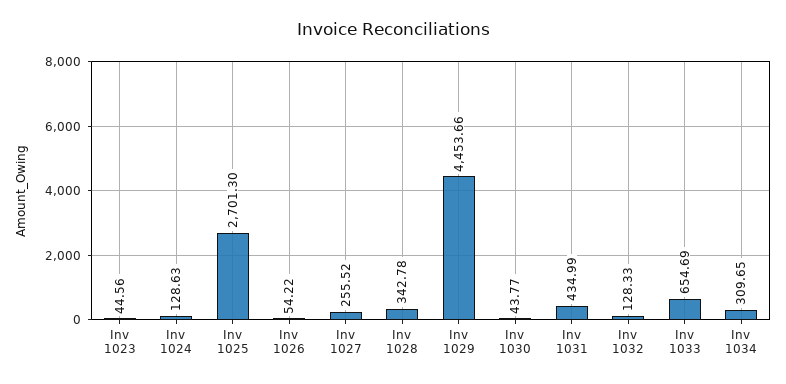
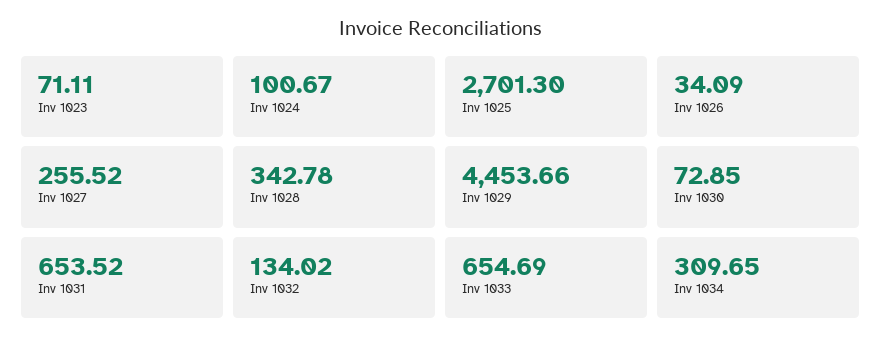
  {
-   "Inv 1023": 44.56,
+   "Inv 1023": 71.11,
-   "Inv 1024": 128.63,
+   "Inv 1024": 100.67,
    "Inv 1025": 2701.3,
-   "Inv 1026": 54.22,
+   "Inv 1026": 34.09,
    "Inv 1027": 255.52,
    "Inv 1028": 342.78,
    "Inv 1029": 4453.66,
-   "Inv 1030": 43.77,
+   "Inv 1030": 72.85,
-   "Inv 1031": 434.99,
+   "Inv 1031": 653.52,
-   "Inv 1032": 128.33,
+   "Inv 1032": 134.02,
    "Inv 1033": 654.69,
    "Inv 1034": 309.65
  }

